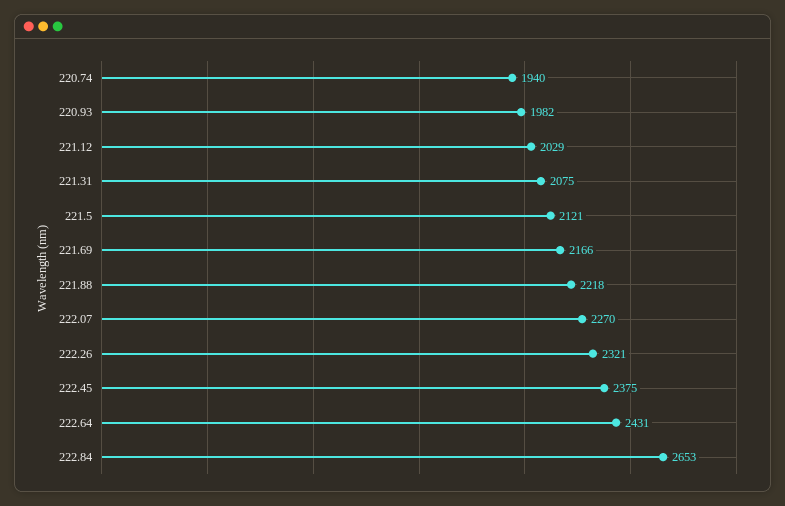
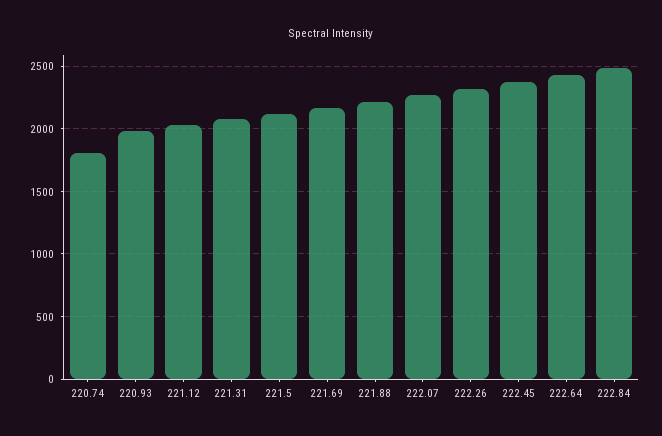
  {
-   "220.74": 1940,
+   "220.74": 1800,
    "220.93": 1982,
    "221.12": 2029,
    "221.31": 2075,
    "221.5": 2121,
    "221.69": 2166,
    "221.88": 2218,
    "222.07": 2270,
    "222.26": 2321,
    "222.45": 2375,
    "222.64": 2431,
-   "222.84": 2653
+   "222.84": 2500
  }

